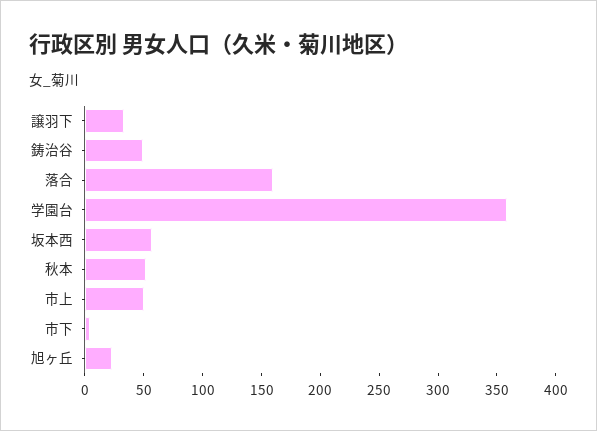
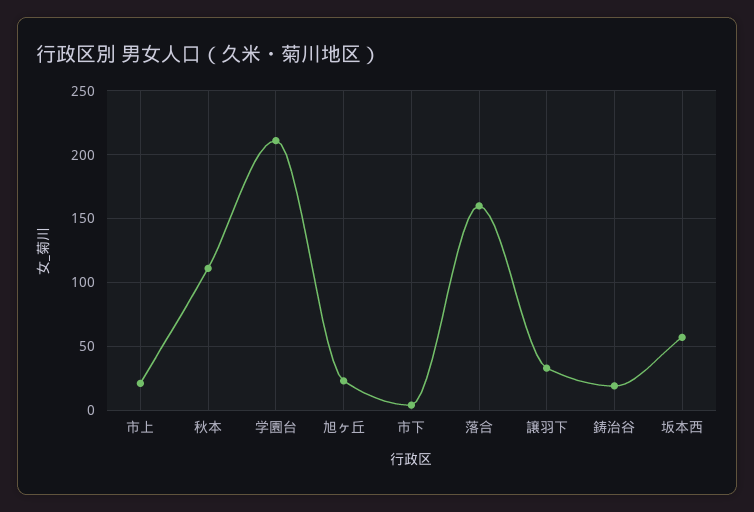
  {
    "譲羽下": 35,
-   "鋳治谷": 50,
+   "鋳治谷": 20,
    "落合": 160,
-   "学園台": 360,
+   "学園台": 210,
    "坂本西": 55,
-   "秋本": 50,
+   "秋本": 110,
-   "市上": 50,
+   "市上": 20,
    "市下": 5,
    "旭ヶ丘": 25
  }

